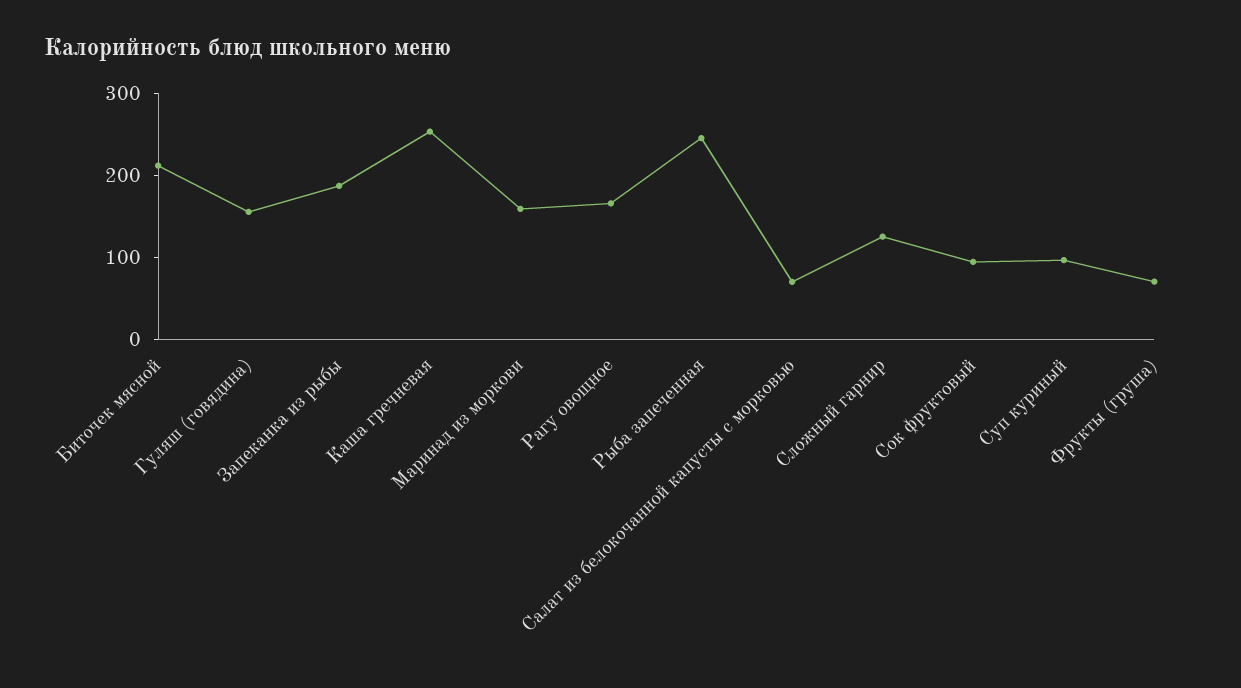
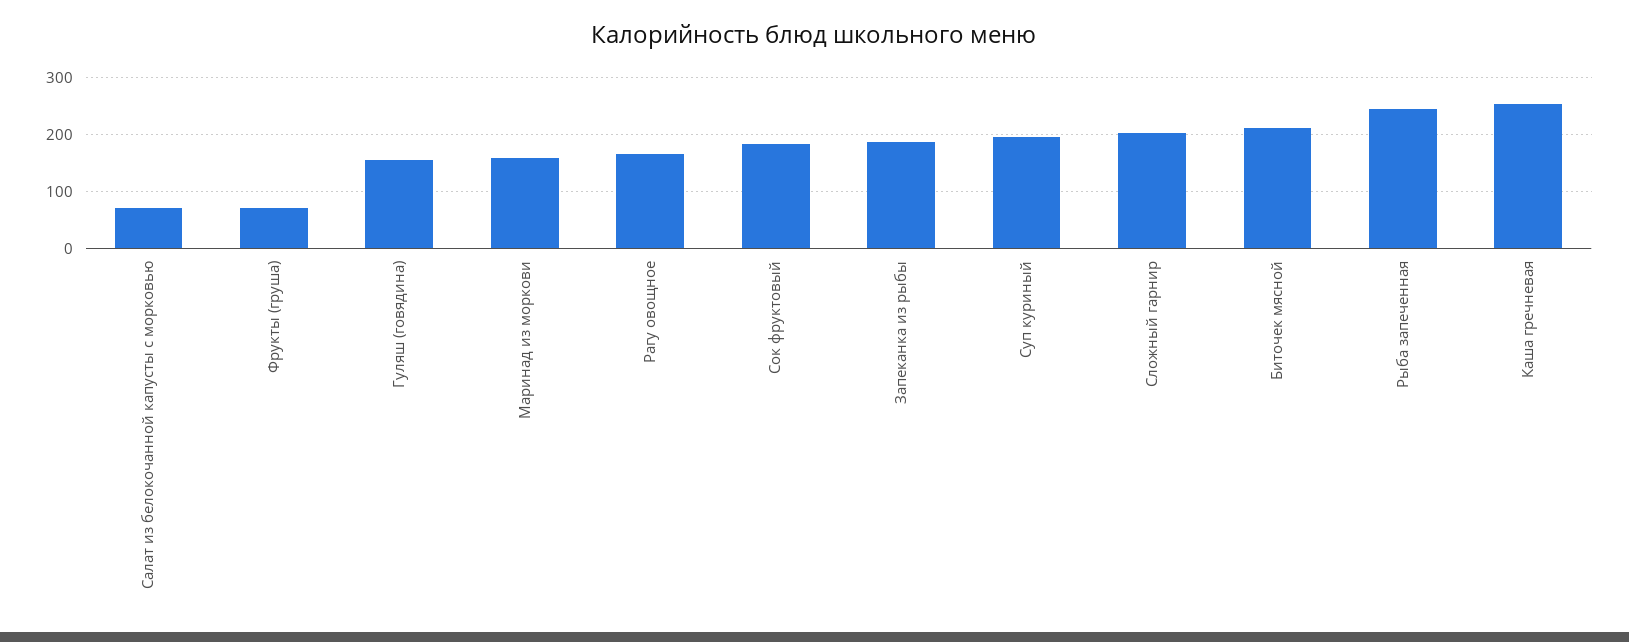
  {
    "Биточек мясной": 220,
    "Гуляш (говядина)": 160,
    "Запеканка из рыбы": 180,
    "Каша гречневая": 260,
    "Маринад из моркови": 160,
    "Рагу овощное": 160,
    "Рыба запеченная": 240,
    "Салат из белокочанной капусты с морковью": 80,
-   "Сложный гарнир": 120,
+   "Сложный гарнир": 200,
-   "Сок фруктовый": 100,
+   "Сок фруктовый": 180,
-   "Суп куриный": 100,
+   "Суп куриный": 200,
    "Фрукты (груша)": 80
  }

